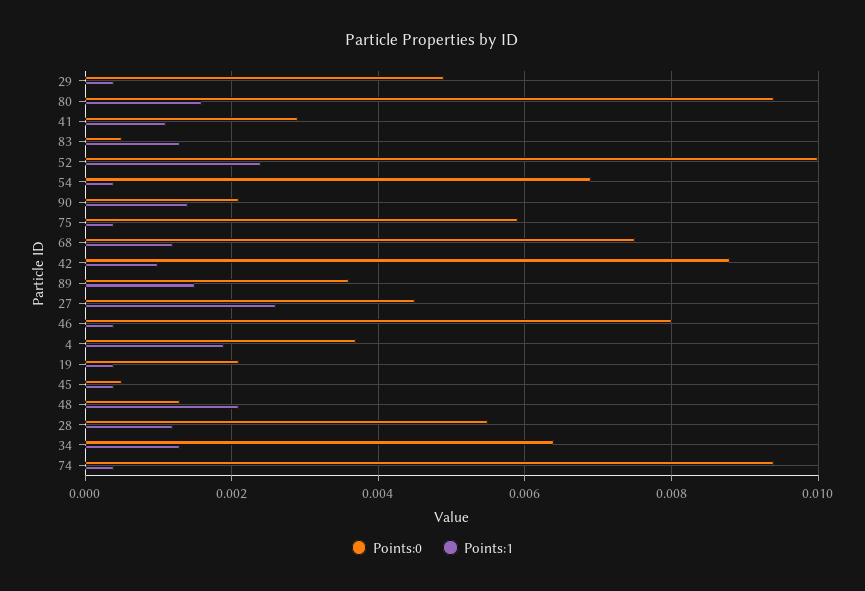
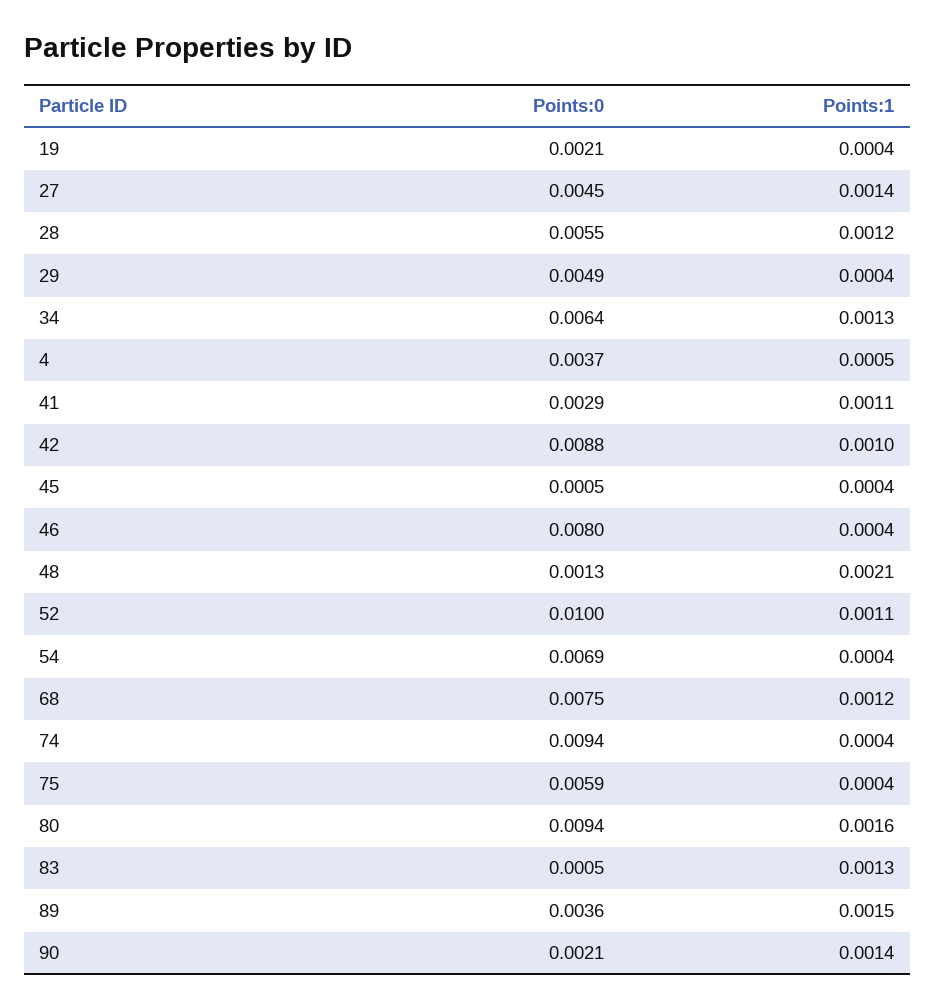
  {
    "Points:0": {
      "29": 0.0049,
      "80": 0.0094,
      "41": 0.0029,
      "83": 0.0005,
      "52": 0.01,
      "54": 0.0069,
      "90": 0.0021,
      "75": 0.0059,
      "68": 0.0075,
      "42": 0.0088,
      "89": 0.0036,
      "27": 0.0045,
      "46": 0.008,
      "4": 0.0037,
      "19": 0.0021,
      "45": 0.0005,
      "48": 0.0013,
      "28": 0.0055,
      "34": 0.0064,
      "74": 0.0094
    },
    "Points:1": {
      "29": 0.0004,
      "80": 0.0016,
      "41": 0.0011,
      "83": 0.0013,
-     "52": 0.0025,
+     "52": 0.0011,
      "54": 0.0004,
      "90": 0.0014,
      "75": 0.0004,
      "68": 0.0012,
      "42": 0.001,
      "89": 0.0015,
-     "27": 0.0025,
+     "27": 0.0014,
      "46": 0.0004,
-     "4": 0.002,
+     "4": 0.0005,
      "19": 0.0004,
      "45": 0.0004,
      "48": 0.0021,
      "28": 0.0012,
      "34": 0.0013,
      "74": 0.0004
    }
  }

